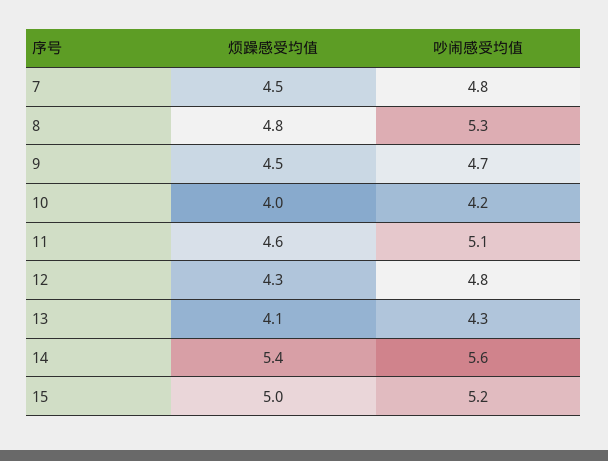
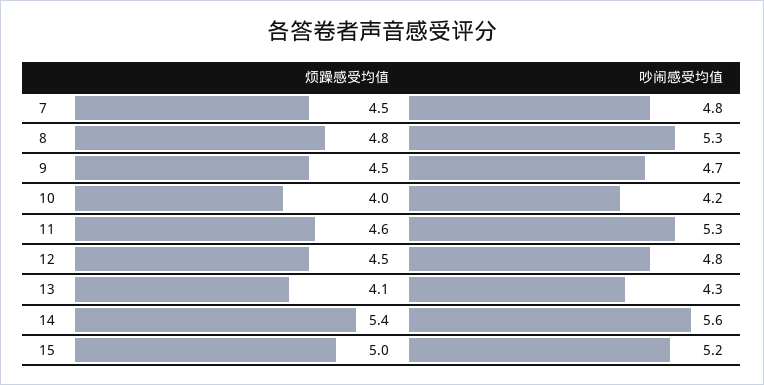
  {
    "烦躁感受均值": {
      "7": 4.5,
      "8": 4.8,
      "9": 4.5,
      "10": 4,
      "11": 4.6,
-     "12": 4.3,
+     "12": 4.5,
      "13": 4.1,
      "14": 5.4,
      "15": 5
    },
    "吵闹感受均值": {
      "7": 4.8,
      "8": 5.3,
      "9": 4.7,
      "10": 4.2,
-     "11": 5.1,
+     "11": 5.3,
      "12": 4.8,
      "13": 4.3,
      "14": 5.6,
      "15": 5.2
    }
  }

